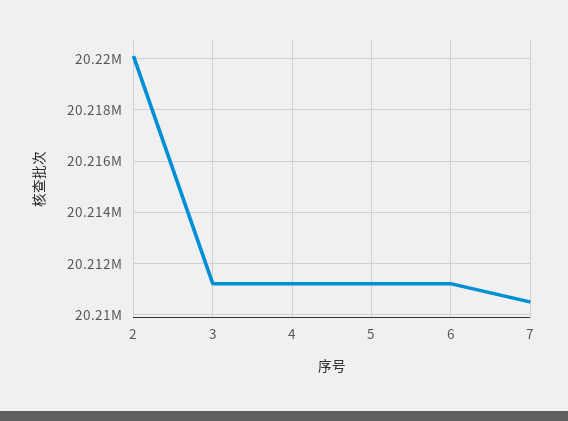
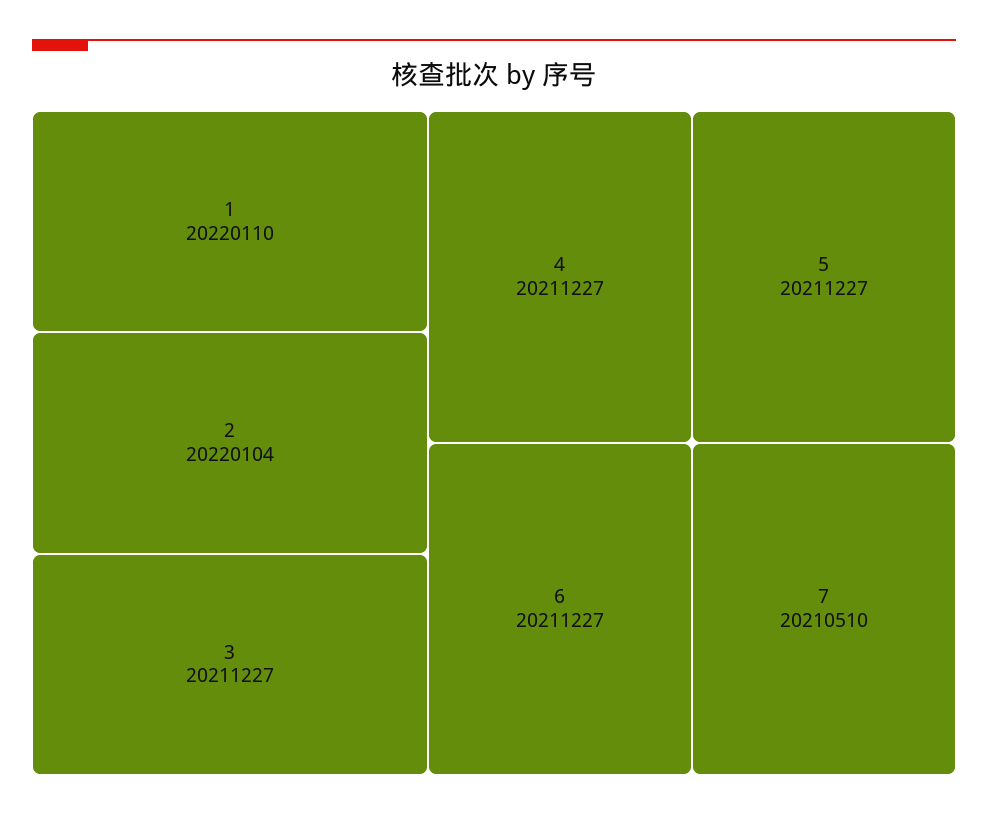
  {
    "2": 20220104,
    "3": 20211227,
    "4": 20211227,
    "5": 20211227,
    "6": 20211227,
-   "7": 20210510
+   "7": 20210510,
+   "1": 20220110
  }

